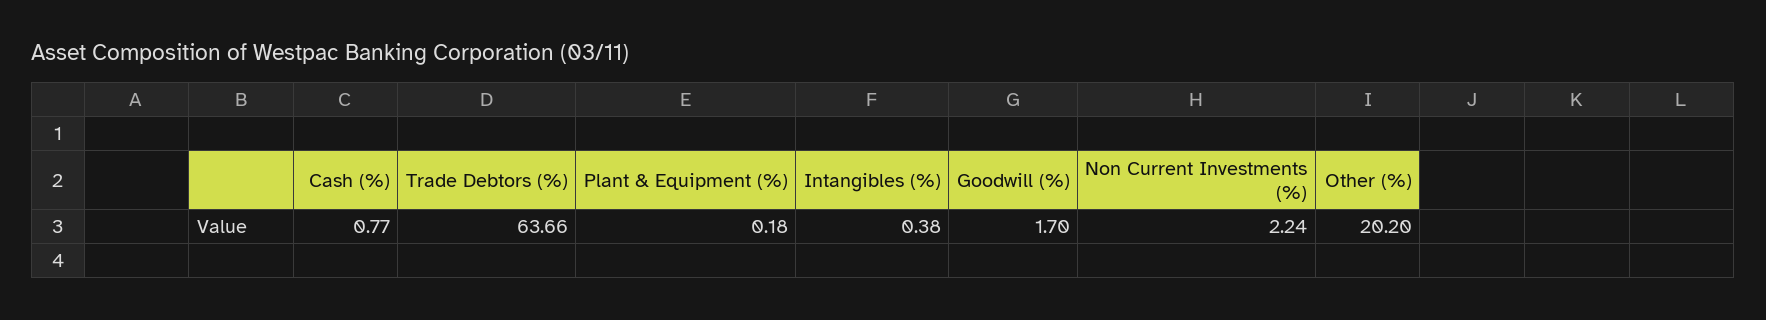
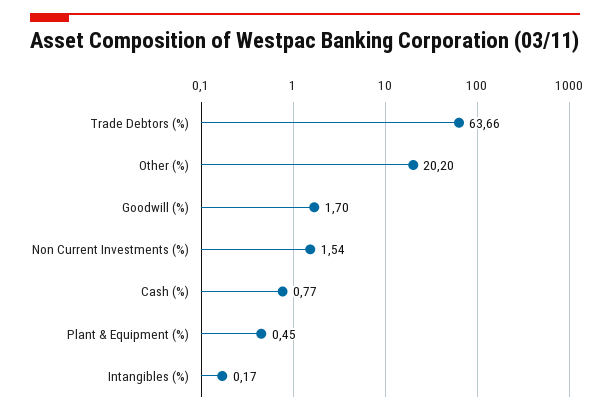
  {
    "Cash (%)": 0.77,
    "Trade Debtors (%)": 63.66,
-   "Plant & Equipment (%)": 0.18,
+   "Plant & Equipment (%)": 0.45,
-   "Intangibles (%)": 0.38,
+   "Intangibles (%)": 0.17,
    "Goodwill (%)": 1.7,
-   "Non Current Investments (%)": 2.24,
+   "Non Current Investments (%)": 1.54,
    "Other (%)": 20.2
  }

